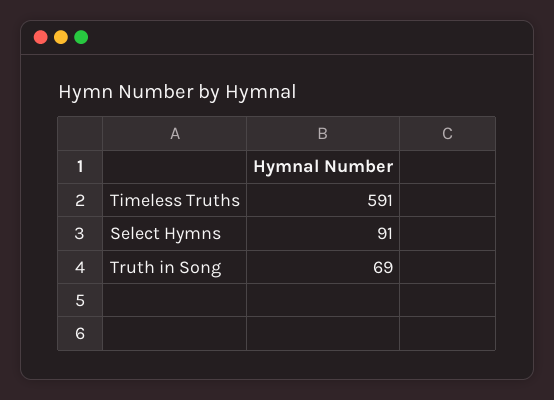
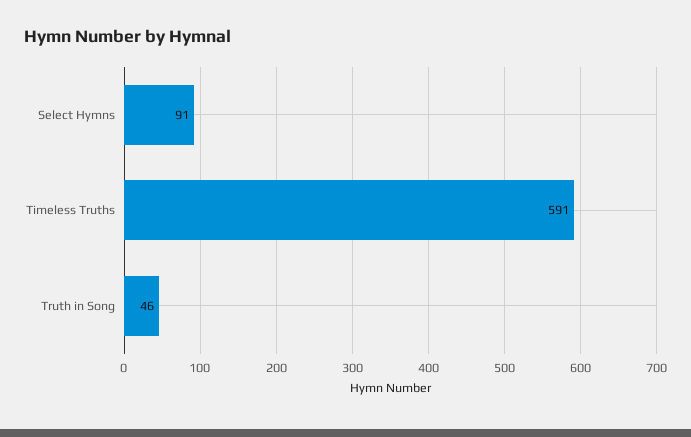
  {
    "Timeless Truths": 591,
    "Select Hymns": 91,
-   "Truth in Song": 69
+   "Truth in Song": 46
  }

